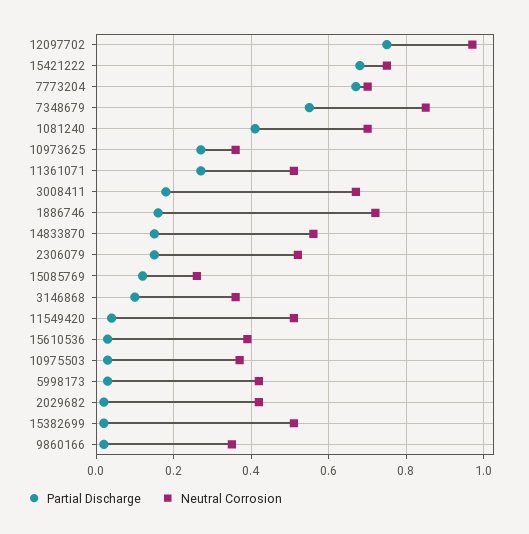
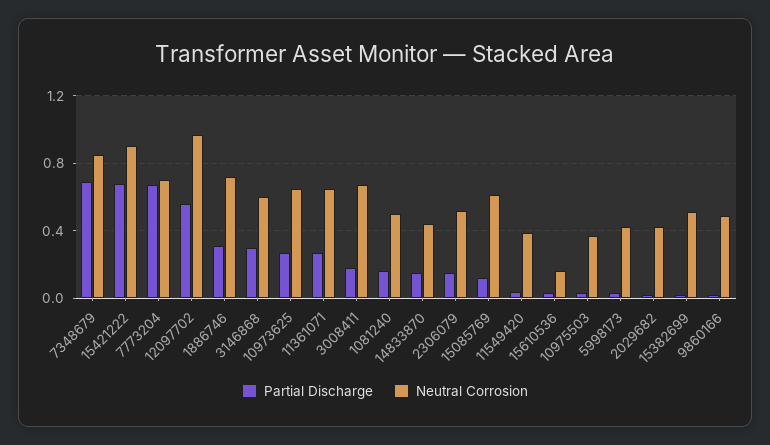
  {
    "Partial Discharge": {
-     "12097702": 0.75,
+     "12097702": 0.55,
      "15421222": 0.7,
      "7773204": 0.65,
-     "7348679": 0.55,
+     "7348679": 0.7,
-     "1081240": 0.4,
+     "1081240": 0.15,
      "10973625": 0.25,
      "11361071": 0.25,
      "3008411": 0.2,
-     "1886746": 0.15,
+     "1886746": 0.3,
      "14833870": 0.15,
      "2306079": 0.15,
      "15085769": 0.1,
-     "3146868": 0.1,
+     "3146868": 0.3,
      "11549420": 0.05,
      "15610536": 0.05,
      "10975503": 0.05,
      "5998173": 0.05,
      "2029682": 0,
      "15382699": 0,
      "9860166": 0
    },
    "Neutral Corrosion": {
      "12097702": 0.95,
-     "15421222": 0.75,
+     "15421222": 0.9,
      "7773204": 0.7,
      "7348679": 0.85,
-     "1081240": 0.7,
+     "1081240": 0.5,
-     "10973625": 0.35,
+     "10973625": 0.65,
-     "11361071": 0.5,
+     "11361071": 0.65,
      "3008411": 0.65,
      "1886746": 0.7,
-     "14833870": 0.55,
+     "14833870": 0.45,
      "2306079": 0.5,
-     "15085769": 0.25,
+     "15085769": 0.6,
-     "3146868": 0.35,
+     "3146868": 0.6,
-     "11549420": 0.5,
+     "11549420": 0.4,
-     "15610536": 0.4,
+     "15610536": 0.15,
      "10975503": 0.35,
      "5998173": 0.4,
      "2029682": 0.4,
      "15382699": 0.5,
-     "9860166": 0.35
+     "9860166": 0.5
    }
  }

